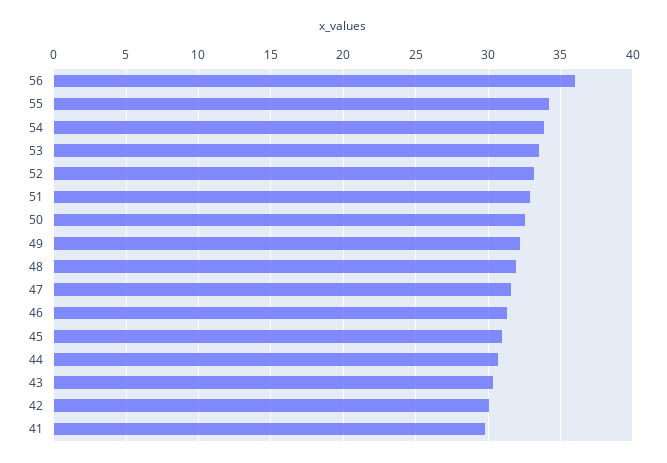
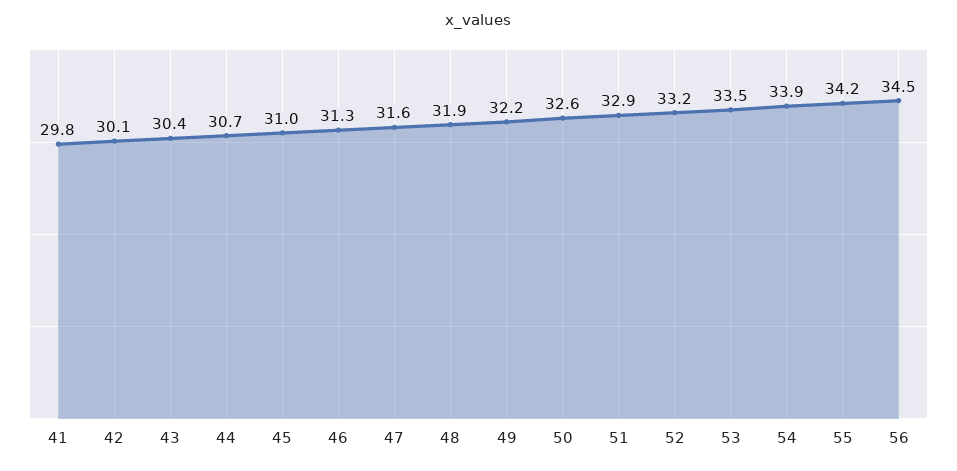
  {
-   "56": 36,
+   "56": 34.5,
    "55": 34.2,
    "54": 33.9,
    "53": 33.5,
    "52": 33.2,
    "51": 32.9,
    "50": 32.6,
    "49": 32.2,
    "48": 31.9,
    "47": 31.6,
    "46": 31.3,
    "45": 31,
    "44": 30.7,
    "43": 30.4,
    "42": 30.1,
    "41": 29.8
  }

